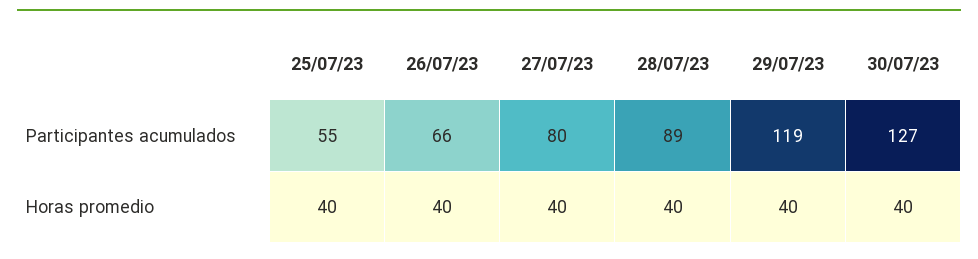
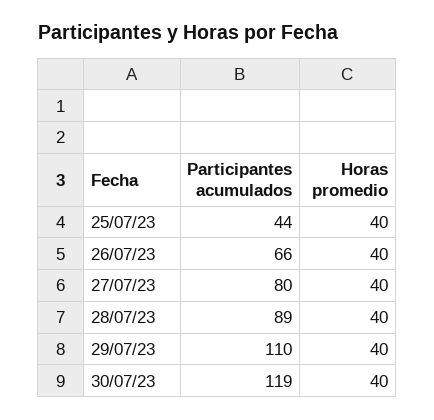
  {
    "25/07/23": {
-     "Participantes acumulados": 55,
+     "Participantes acumulados": 44,
      "Horas promedio": 40
    },
    "26/07/23": {
      "Participantes acumulados": 66,
      "Horas promedio": 40
    },
    "27/07/23": {
      "Participantes acumulados": 80,
      "Horas promedio": 40
    },
    "28/07/23": {
      "Participantes acumulados": 89,
      "Horas promedio": 40
    },
    "29/07/23": {
-     "Participantes acumulados": 119,
+     "Participantes acumulados": 110,
      "Horas promedio": 40
    },
    "30/07/23": {
-     "Participantes acumulados": 127,
+     "Participantes acumulados": 119,
      "Horas promedio": 40
    }
  }

